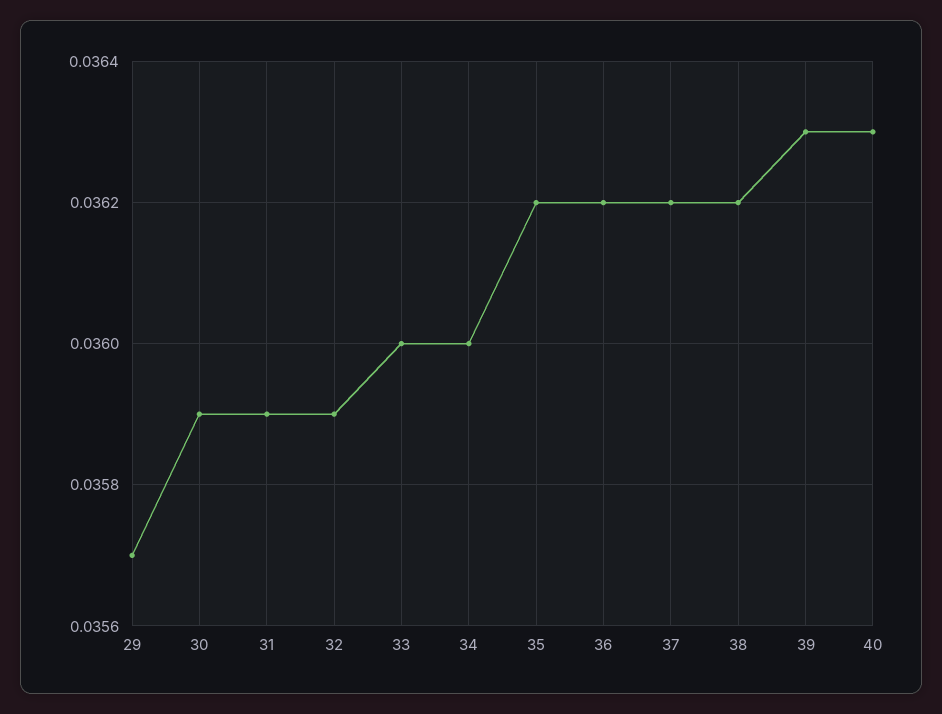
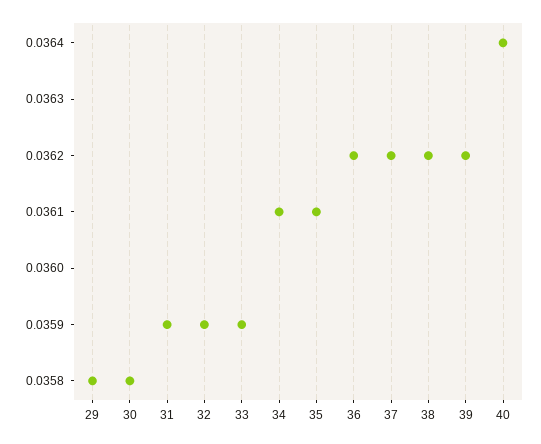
  {
-   "29": 0.0357,
+   "29": 0.0358,
-   "30": 0.0359,
+   "30": 0.0358,
    "31": 0.0359,
    "32": 0.0359,
-   "33": 0.036,
+   "33": 0.0359,
-   "34": 0.036,
+   "34": 0.0361,
-   "35": 0.0362,
+   "35": 0.0361,
    "36": 0.0362,
    "37": 0.0362,
    "38": 0.0362,
-   "39": 0.0363,
+   "39": 0.0362,
-   "40": 0.0363
+   "40": 0.0364
  }

